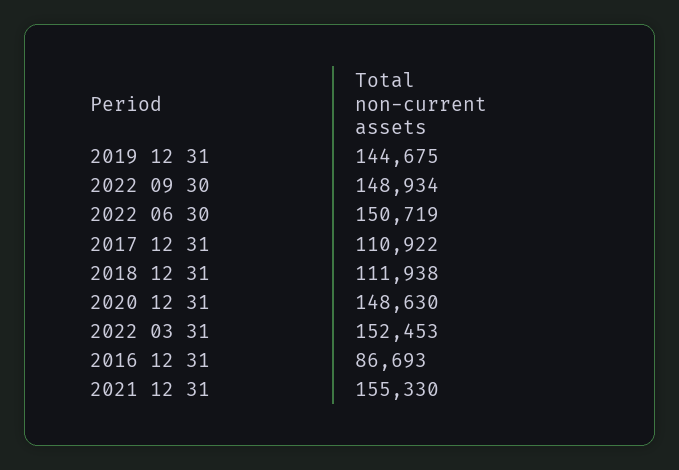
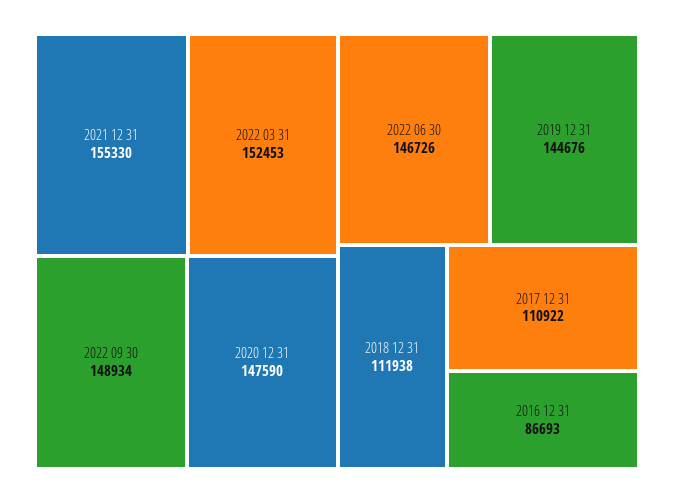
  {
-   "2019 12 31": 144675,
+   "2019 12 31": 144676,
    "2022 09 30": 148934,
-   "2022 06 30": 150719,
+   "2022 06 30": 146726,
    "2017 12 31": 110922,
    "2018 12 31": 111938,
-   "2020 12 31": 148630,
+   "2020 12 31": 147590,
    "2022 03 31": 152453,
    "2016 12 31": 86693,
    "2021 12 31": 155330
  }

